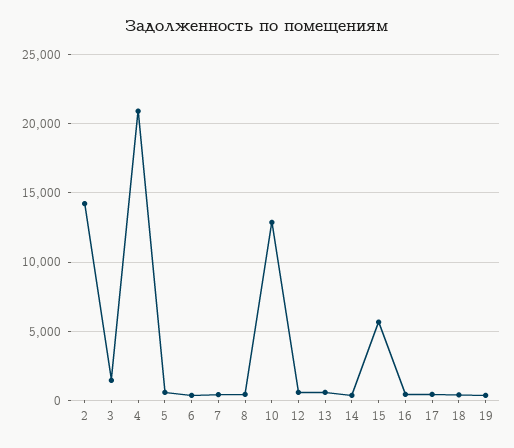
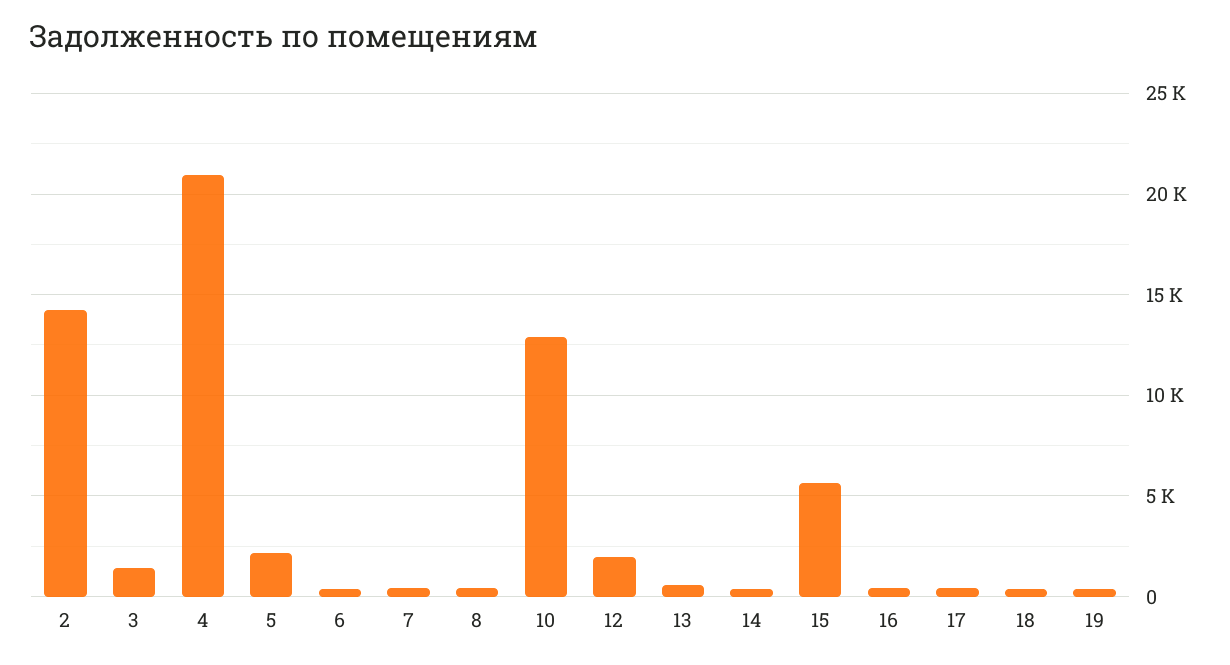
  {
    "2": 14000,
    "3": 1500,
    "4": 21000,
-   "5": 500,
+   "5": 2000,
    "6": 500,
    "7": 500,
    "8": 500,
    "10": 13000,
-   "12": 500,
+   "12": 2000,
    "13": 500,
    "14": 500,
    "15": 5500,
    "16": 500,
    "17": 500,
    "18": 500,
    "19": 500
  }

